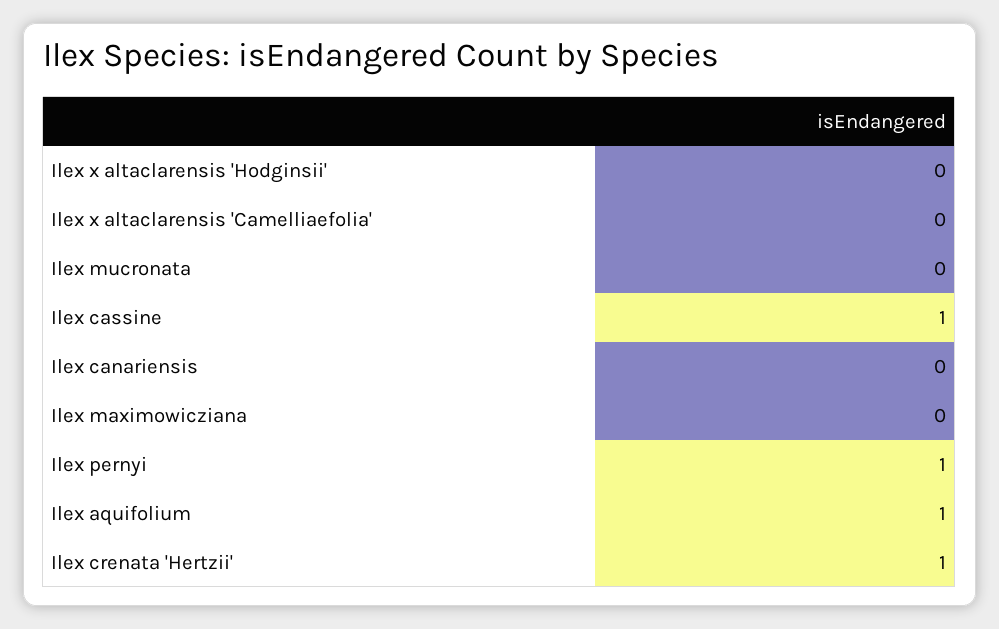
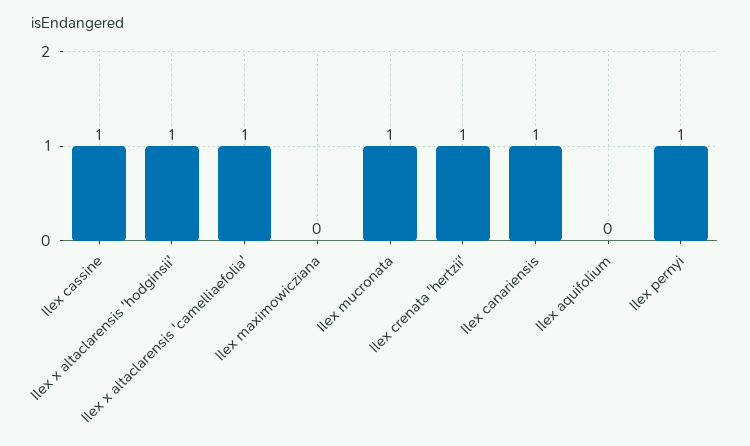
  {
-   "Ilex x altaclarensis 'Hodginsii'": 0,
+   "Ilex x altaclarensis 'Hodginsii'": 1,
-   "Ilex x altaclarensis 'Camelliaefolia'": 0,
+   "Ilex x altaclarensis 'Camelliaefolia'": 1,
-   "Ilex mucronata": 0,
+   "Ilex mucronata": 1,
    "Ilex cassine": 1,
-   "Ilex canariensis": 0,
+   "Ilex canariensis": 1,
    "Ilex maximowicziana": 0,
    "Ilex pernyi": 1,
-   "Ilex aquifolium": 1,
+   "Ilex aquifolium": 0,
    "Ilex crenata 'Hertzii'": 1
  }

